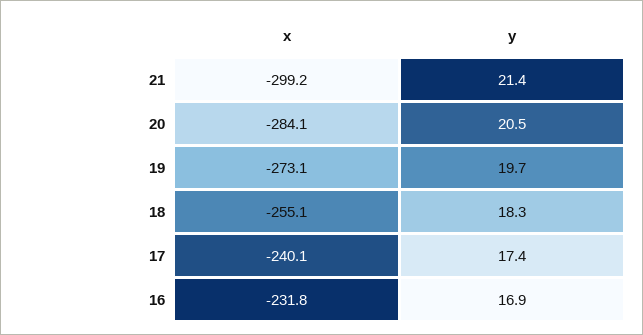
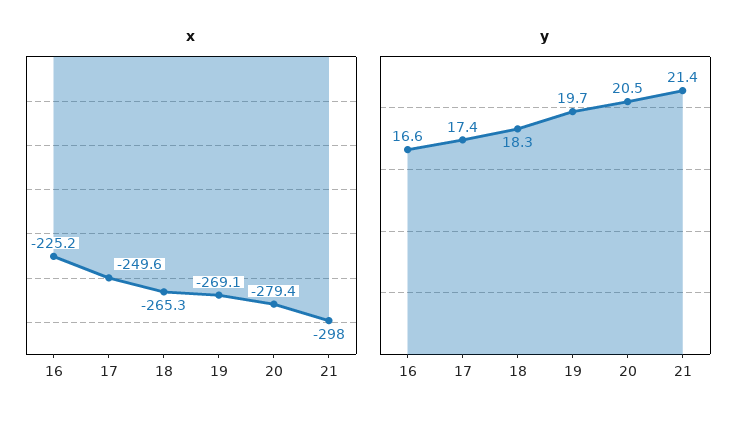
  {
    "x": {
-     "21": -299.2,
+     "21": -298,
-     "20": -284.1,
+     "20": -279.4,
-     "19": -273.1,
+     "19": -269.1,
-     "18": -255.1,
+     "18": -265.3,
-     "17": -240.1,
+     "17": -249.6,
-     "16": -231.8
+     "16": -225.2
    },
    "y": {
      "21": 21.4,
      "20": 20.5,
      "19": 19.7,
      "18": 18.3,
      "17": 17.4,
-     "16": 16.9
+     "16": 16.6
    }
  }

